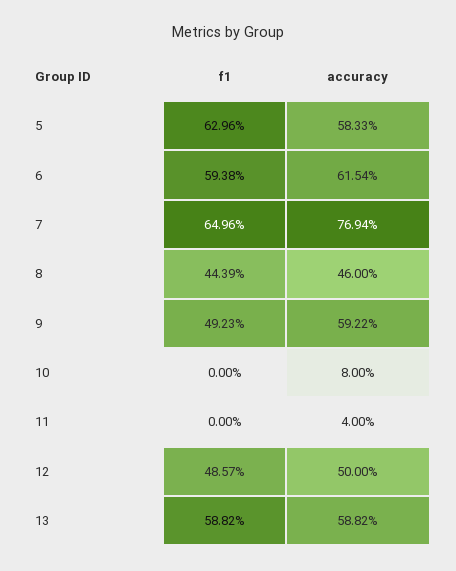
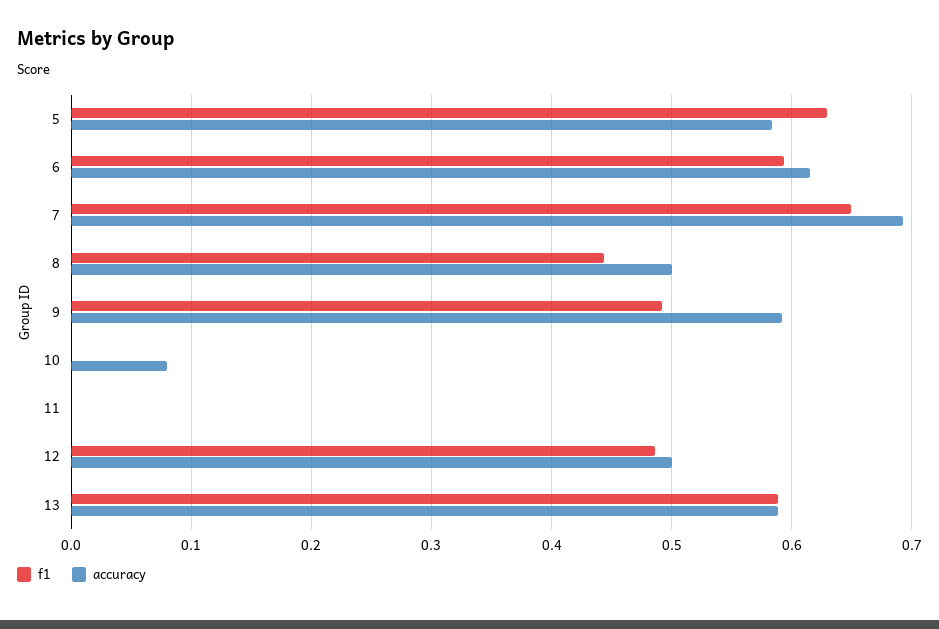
  {
    "f1": {
      "5": 0.6296,
      "6": 0.5938,
      "7": 0.6496,
      "8": 0.4439,
      "9": 0.4923,
      "10": 0,
      "11": 0,
      "12": 0.4857,
      "13": 0.5882
    },
    "accuracy": {
      "5": 0.5833,
      "6": 0.6154,
-     "7": 0.7694,
+     "7": 0.69,
-     "8": 0.46,
+     "8": 0.5,
      "9": 0.5922,
      "10": 0.08,
-     "11": 0.04,
+     "11": 0,
      "12": 0.5,
      "13": 0.5882
    }
  }

